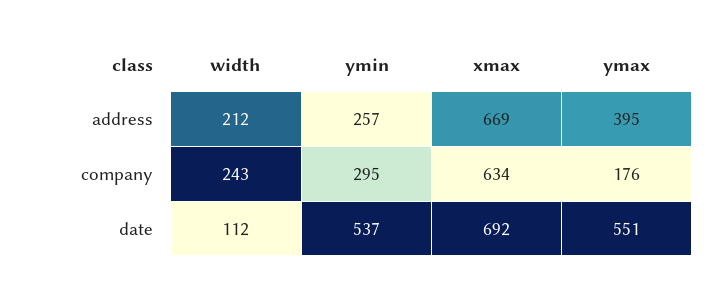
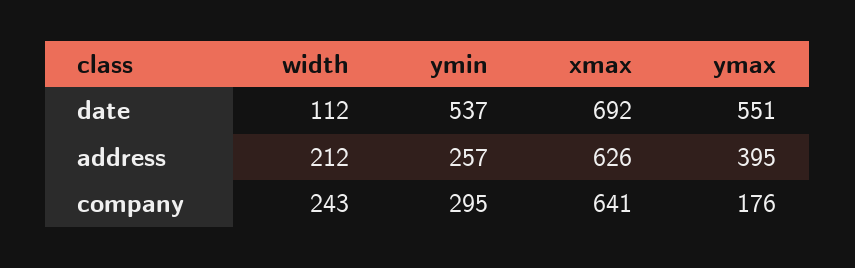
  {
    "width": {
      "address": 212,
      "company": 243,
      "date": 112
    },
    "ymin": {
      "address": 257,
      "company": 295,
      "date": 537
    },
    "xmax": {
-     "address": 669,
+     "address": 626,
-     "company": 634,
+     "company": 641,
      "date": 692
    },
    "ymax": {
      "address": 395,
      "company": 176,
      "date": 551
    }
  }

